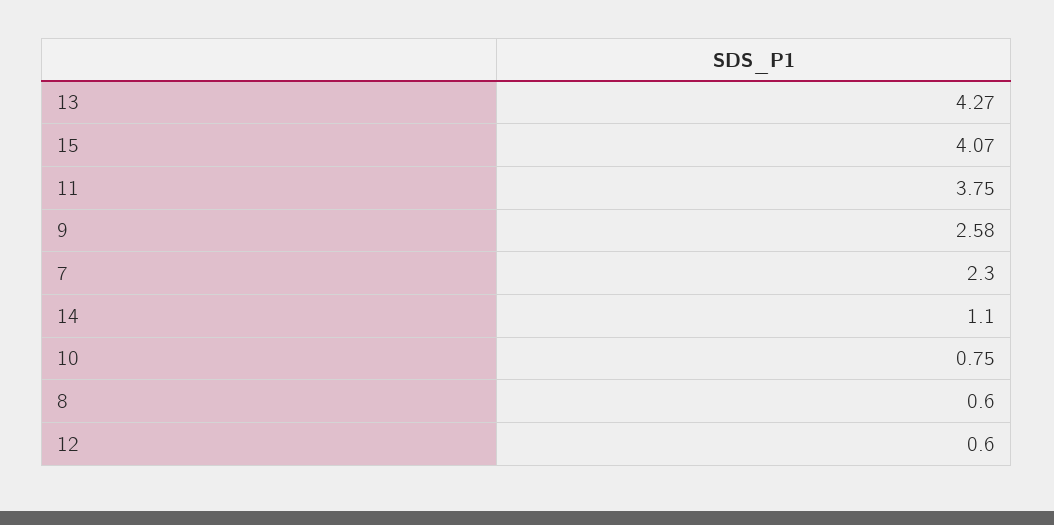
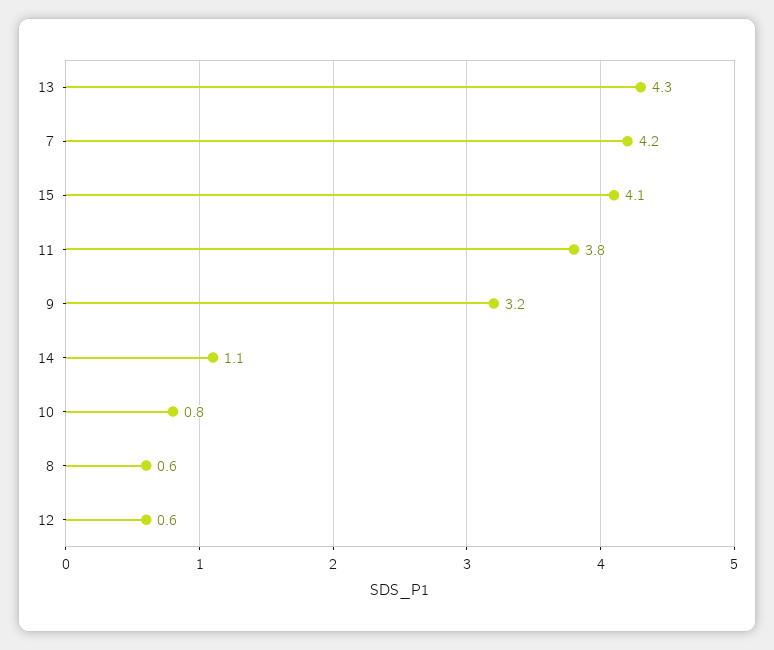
  {
    "13": 4.27,
    "15": 4.07,
    "11": 3.75,
-   "9": 2.58,
+   "9": 3.2,
-   "7": 2.3,
+   "7": 4.2,
    "14": 1.1,
    "10": 0.75,
    "8": 0.6,
    "12": 0.6
  }

